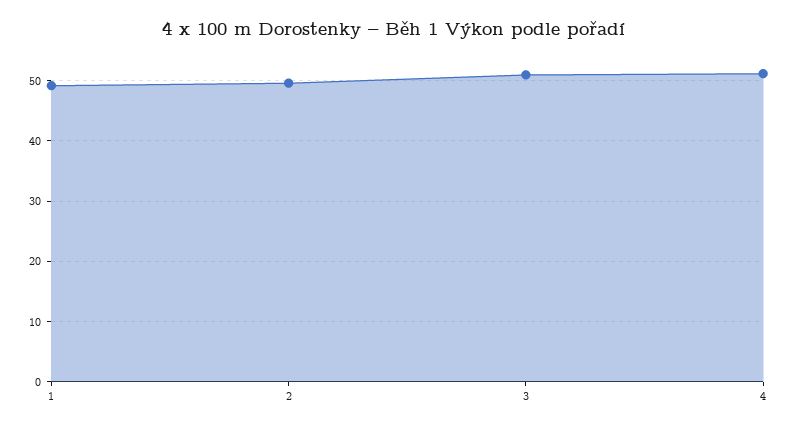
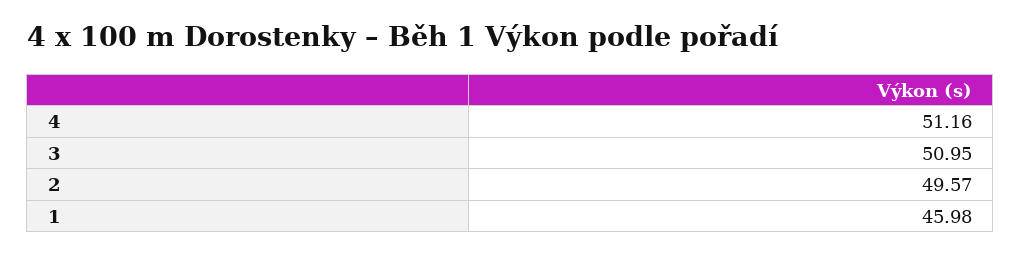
  {
-   "1": 49,
+   "1": 45.98,
    "2": 49.57,
    "3": 50.95,
    "4": 51.16
  }

